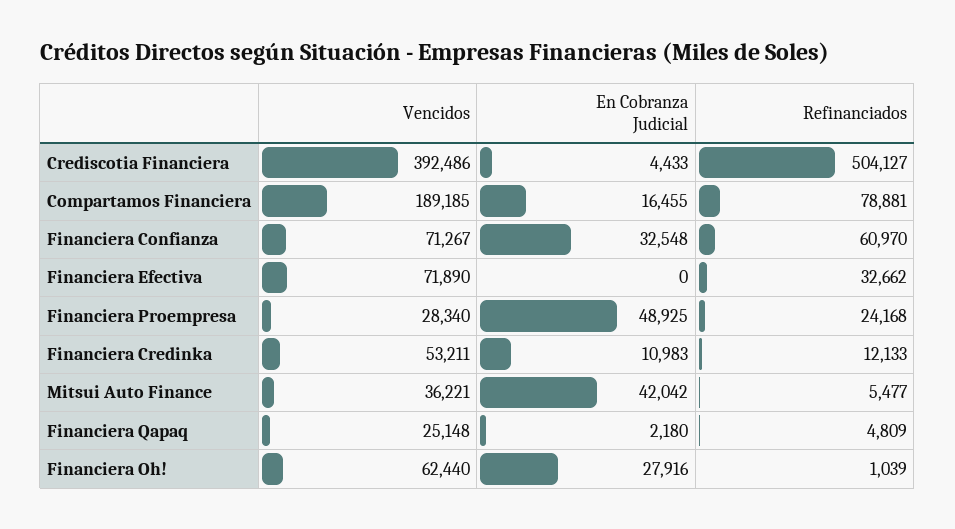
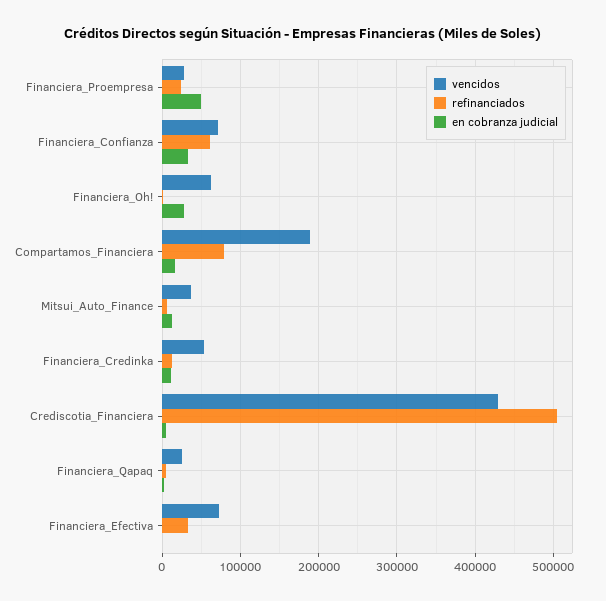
  {
    "Vencidos": {
-     "Crediscotia Financiera": 392486,
+     "Crediscotia Financiera": 430000,
      "Compartamos Financiera": 189185,
      "Financiera Confianza": 71267,
      "Financiera Efectiva": 71890,
      "Financiera Proempresa": 28340,
      "Financiera Credinka": 53211,
      "Mitsui Auto Finance": 36221,
      "Financiera Qapaq": 25148,
      "Financiera Oh!": 62440
    },
    "En Cobranza Judicial": {
      "Crediscotia Financiera": 4433,
      "Compartamos Financiera": 16455,
      "Financiera Confianza": 32548,
      "Financiera Efectiva": 0,
      "Financiera Proempresa": 48925,
      "Financiera Credinka": 10983,
-     "Mitsui Auto Finance": 42042,
+     "Mitsui Auto Finance": 10000,
      "Financiera Qapaq": 2180,
      "Financiera Oh!": 27916
    },
    "Refinanciados": {
      "Crediscotia Financiera": 504127,
      "Compartamos Financiera": 78881,
      "Financiera Confianza": 60970,
      "Financiera Efectiva": 32662,
      "Financiera Proempresa": 24168,
      "Financiera Credinka": 12133,
      "Mitsui Auto Finance": 5477,
      "Financiera Qapaq": 4809,
      "Financiera Oh!": 1039
    }
  }

